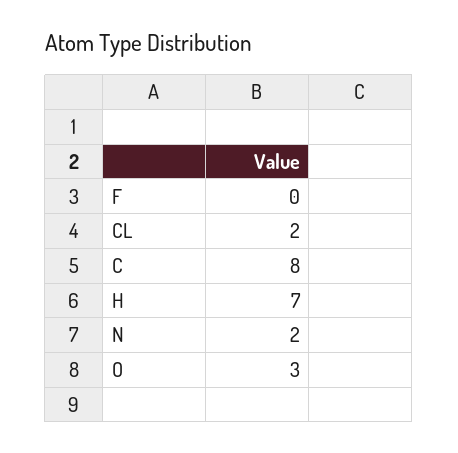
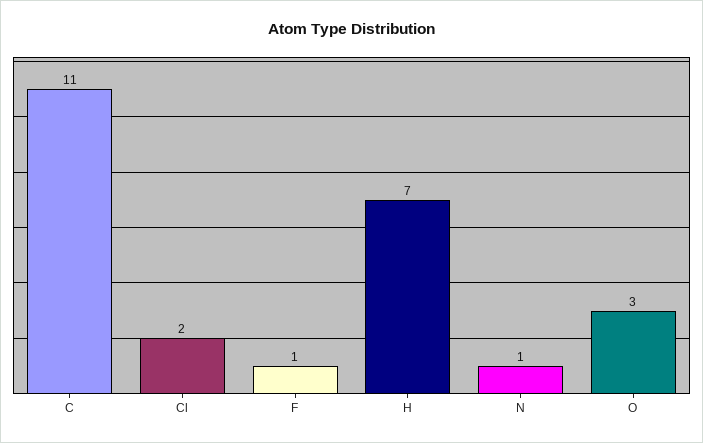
  {
-   "F": 0,
+   "F": 1,
    "CL": 2,
-   "C": 8,
+   "C": 11,
    "H": 7,
-   "N": 2,
+   "N": 1,
    "O": 3
  }

